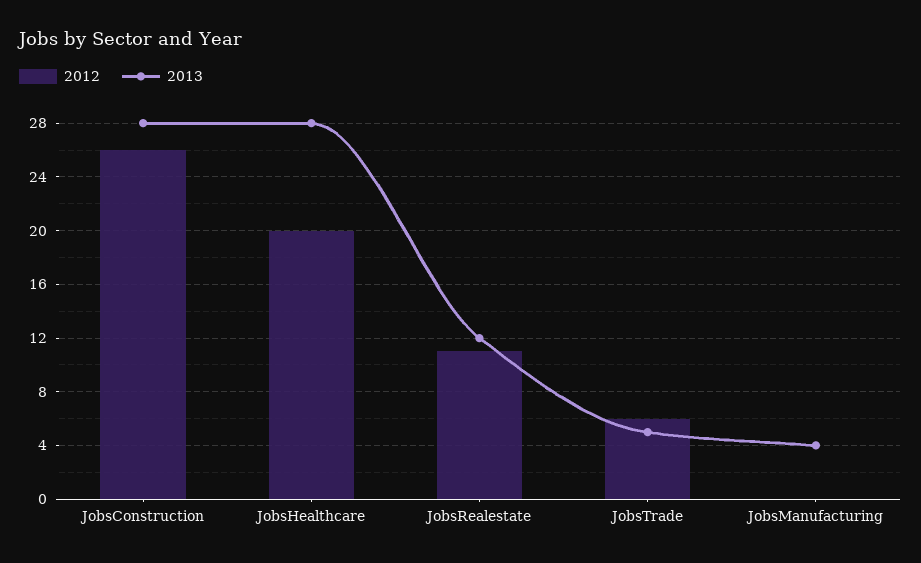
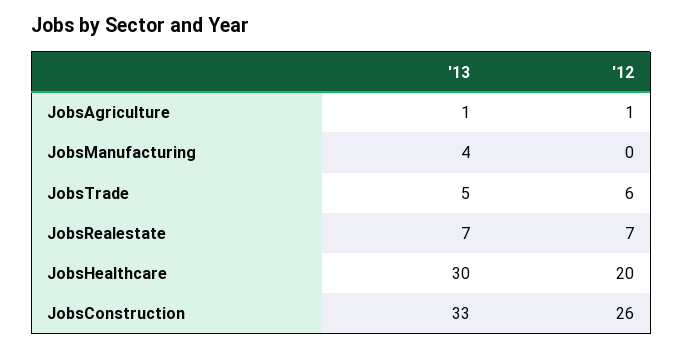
  {
    "2012": {
      "JobsConstruction": 26,
      "JobsHealthcare": 20,
-     "JobsRealestate": 11,
+     "JobsRealestate": 7,
      "JobsTrade": 6,
-     "JobsManufacturing": 0
+     "JobsManufacturing": 0,
+     "JobsAgriculture": 1
    },
    "2013": {
-     "JobsConstruction": 28,
+     "JobsConstruction": 33,
-     "JobsHealthcare": 28,
+     "JobsHealthcare": 30,
-     "JobsRealestate": 12,
+     "JobsRealestate": 7,
      "JobsTrade": 5,
-     "JobsManufacturing": 4
+     "JobsManufacturing": 4,
+     "JobsAgriculture": 1
    }
  }

